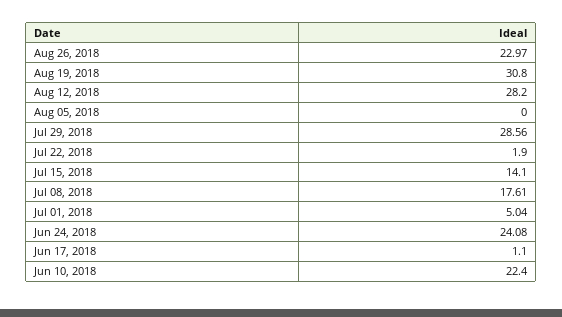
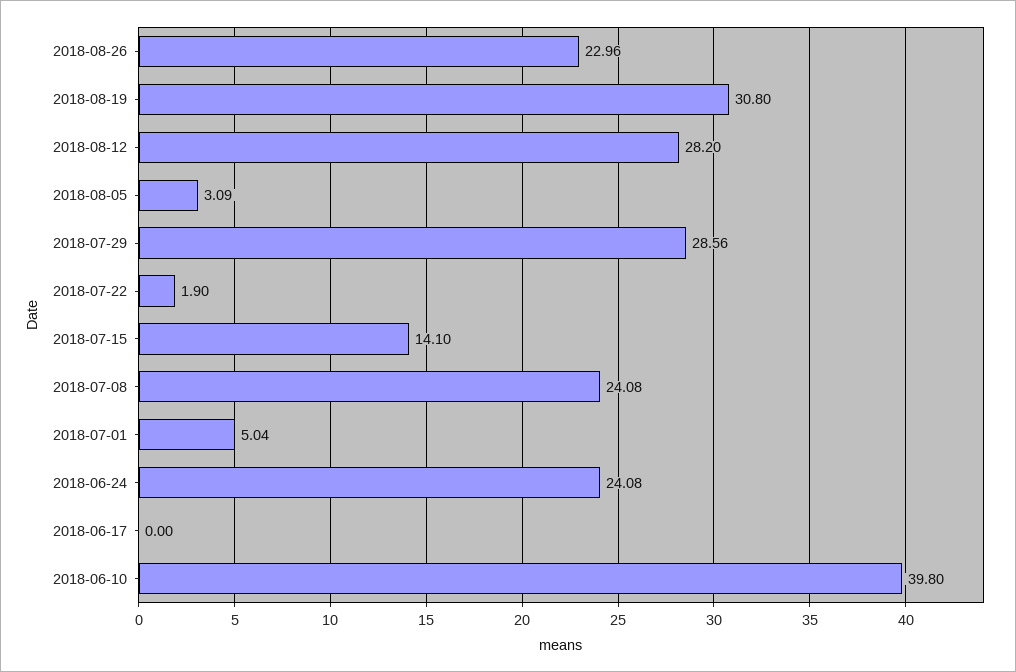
  {
-   "Aug 26, 2018": 22.97,
+   "Aug 26, 2018": 22.96,
    "Aug 19, 2018": 30.8,
    "Aug 12, 2018": 28.2,
-   "Aug 05, 2018": 0,
+   "Aug 05, 2018": 3.09,
    "Jul 29, 2018": 28.56,
    "Jul 22, 2018": 1.9,
    "Jul 15, 2018": 14.1,
-   "Jul 08, 2018": 17.61,
+   "Jul 08, 2018": 24.08,
    "Jul 01, 2018": 5.04,
    "Jun 24, 2018": 24.08,
-   "Jun 17, 2018": 1.1,
+   "Jun 17, 2018": 0,
-   "Jun 10, 2018": 22.4
+   "Jun 10, 2018": 39.8
  }

